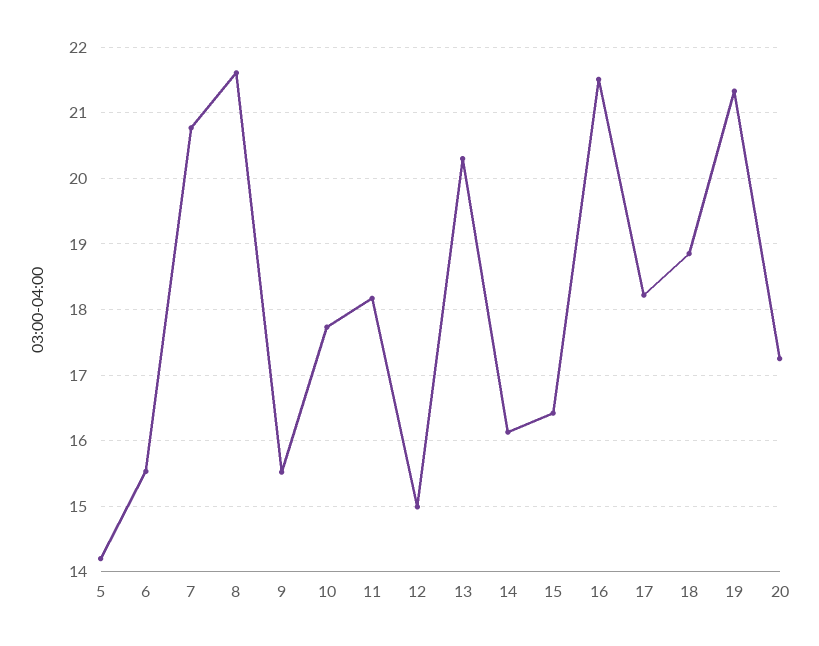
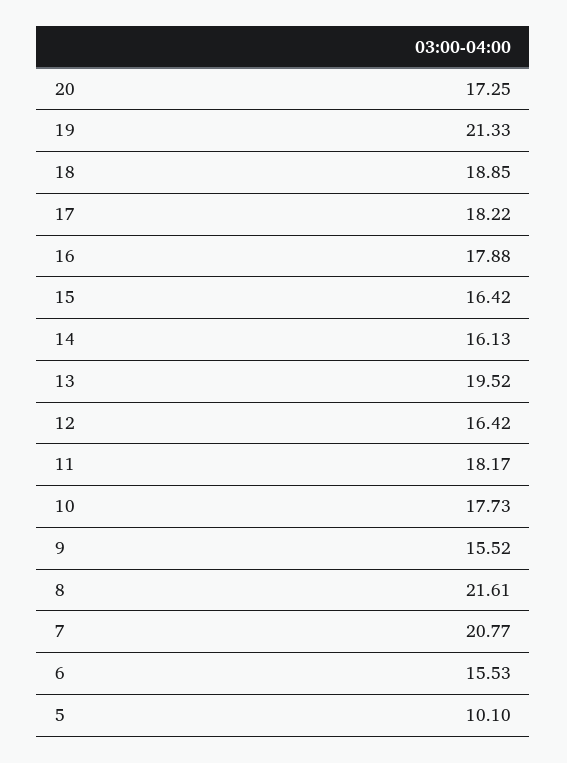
  {
-   "5": 14.2,
+   "5": 10.1,
    "6": 15.53,
    "7": 20.77,
    "8": 21.61,
    "9": 15.52,
    "10": 17.73,
    "11": 18.17,
-   "12": 15,
+   "12": 16.42,
-   "13": 20.3,
+   "13": 19.52,
    "14": 16.13,
    "15": 16.42,
-   "16": 21.5,
+   "16": 17.88,
    "17": 18.22,
    "18": 18.85,
    "19": 21.33,
    "20": 17.25
  }

